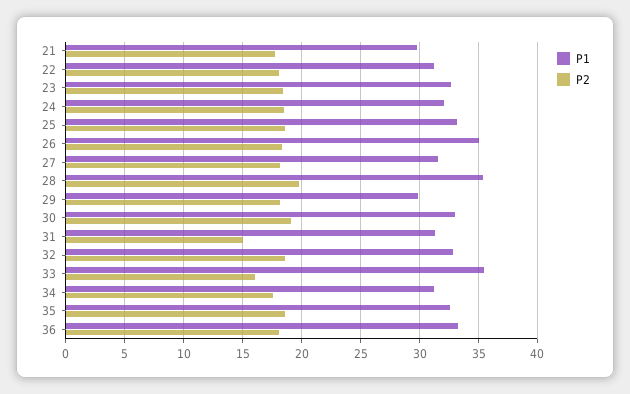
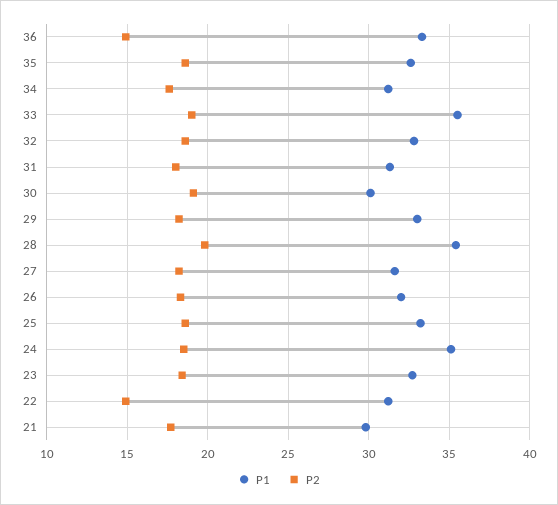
  {
    "P1": {
      "21": 30,
      "22": 31,
      "23": 32.5,
-     "24": 32,
+     "24": 35,
      "25": 33,
-     "26": 35,
+     "26": 32,
      "27": 31.5,
      "28": 35.5,
-     "29": 30,
+     "29": 33,
-     "30": 33,
+     "30": 30,
      "31": 31.5,
      "32": 33,
      "33": 35.5,
      "34": 31,
      "35": 32.5,
      "36": 33.5
    },
    "P2": {
      "21": 17.5,
-     "22": 18,
+     "22": 15,
      "23": 18.5,
      "24": 18.5,
      "25": 18.5,
      "26": 18.5,
      "27": 18,
      "28": 20,
      "29": 18,
      "30": 19,
-     "31": 15,
+     "31": 18,
      "32": 18.5,
-     "33": 16,
+     "33": 19,
      "34": 17.5,
      "35": 18.5,
-     "36": 18
+     "36": 15
    }
  }

